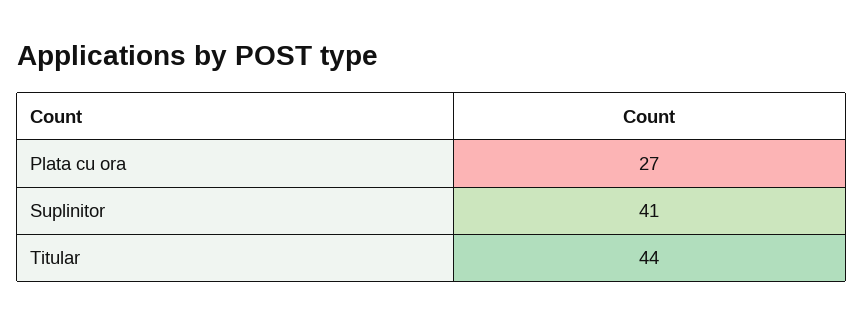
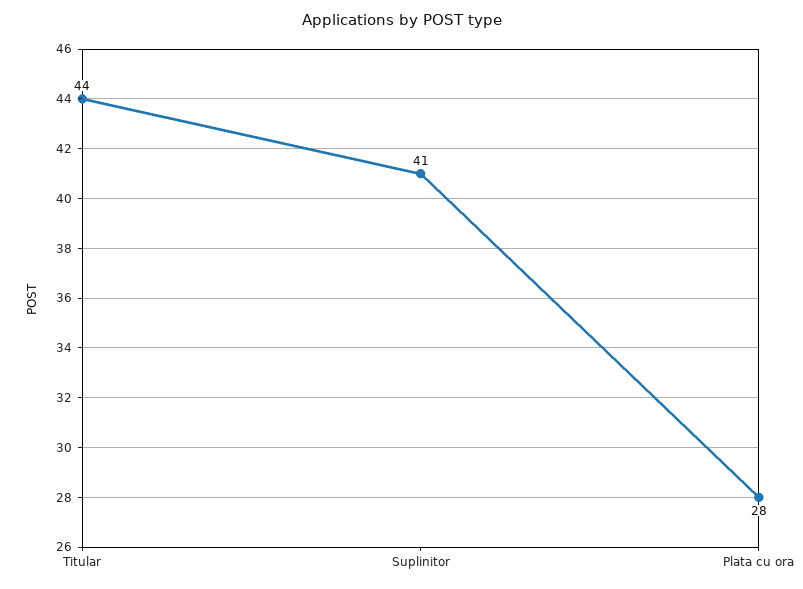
  {
-   "Plata cu ora": 27,
+   "Plata cu ora": 28,
    "Suplinitor": 41,
    "Titular": 44
  }

